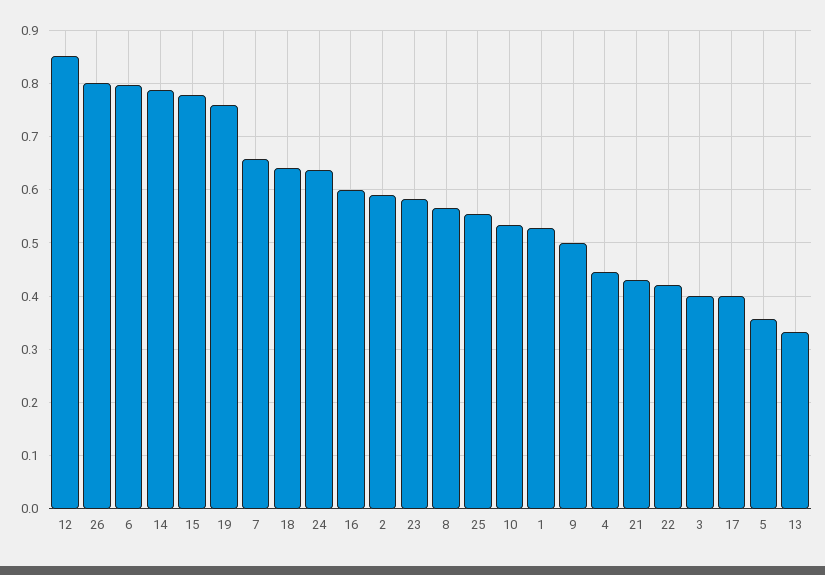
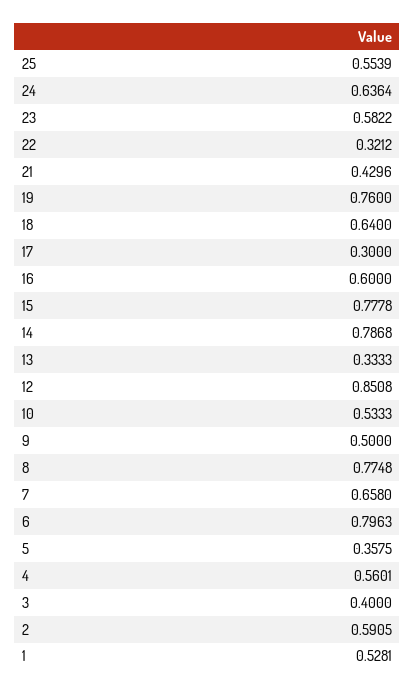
  {
    "12": 0.8508,
-   "26": 0.8,
    "6": 0.7963,
    "14": 0.7868,
    "15": 0.7778,
    "19": 0.76,
    "7": 0.658,
    "18": 0.64,
    "24": 0.6364,
    "16": 0.6,
    "2": 0.5905,
    "23": 0.5822,
-   "8": 0.56,
+   "8": 0.7748,
    "25": 0.5539,
    "10": 0.5333,
    "1": 0.5281,
    "9": 0.5,
-   "4": 0.44,
+   "4": 0.5601,
    "21": 0.4296,
-   "22": 0.42,
+   "22": 0.3212,
    "3": 0.4,
-   "17": 0.4,
+   "17": 0.3,
    "5": 0.3575,
    "13": 0.3333
  }

